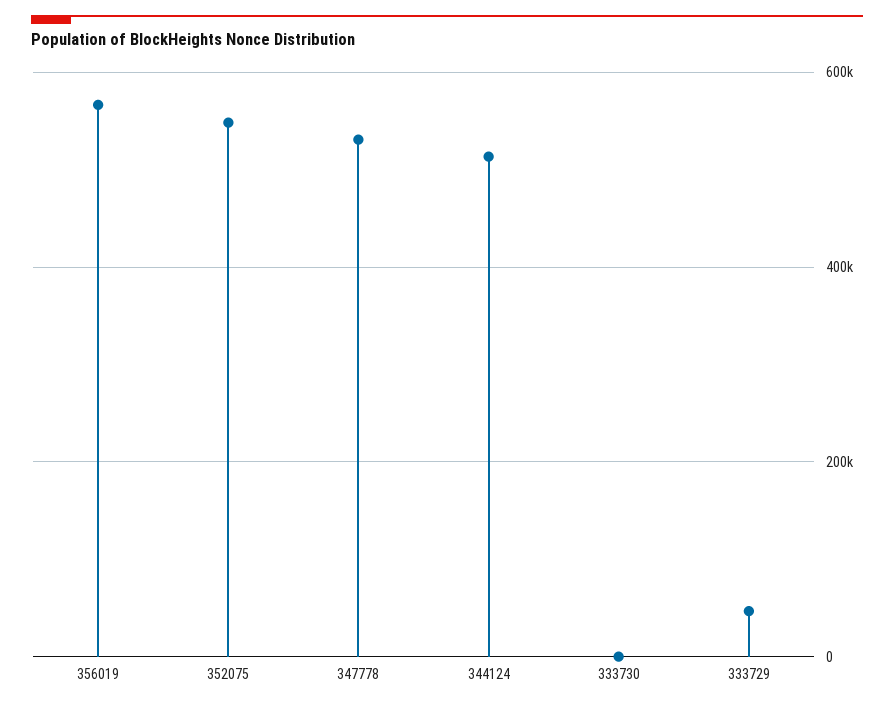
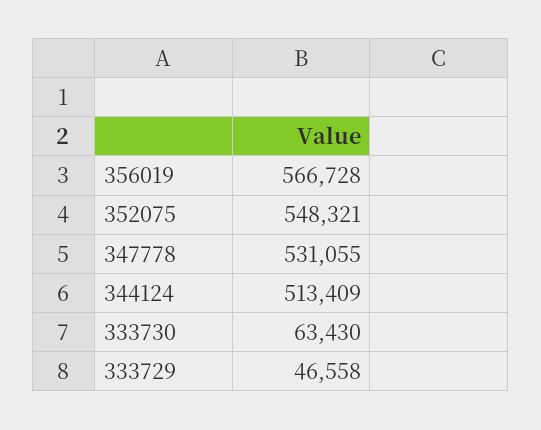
  {
    "356019": 566728,
    "352075": 548321,
    "347778": 531055,
    "344124": 513409,
-   "333730": 0,
+   "333730": 63430,
    "333729": 46558
  }

